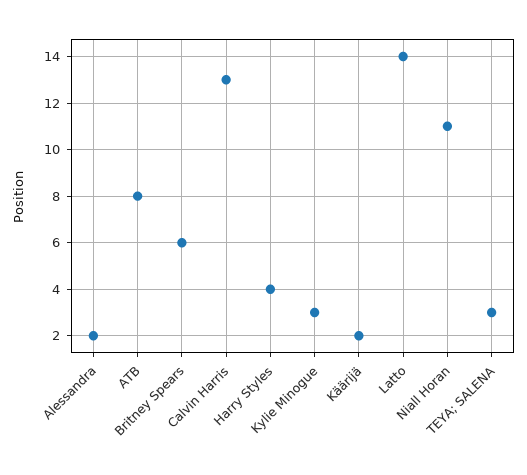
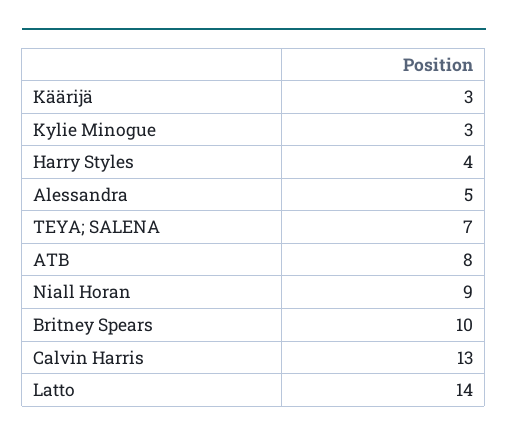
  {
-   "Alessandra": 2,
+   "Alessandra": 5,
    "ATB": 8,
-   "Britney Spears": 6,
+   "Britney Spears": 10,
    "Calvin Harris": 13,
    "Harry Styles": 4,
    "Kylie Minogue": 3,
-   "Käärijä": 2,
+   "Käärijä": 3,
    "Latto": 14,
-   "Niall Horan": 11,
+   "Niall Horan": 9,
-   "TEYA; SALENA": 3
+   "TEYA; SALENA": 7
  }

